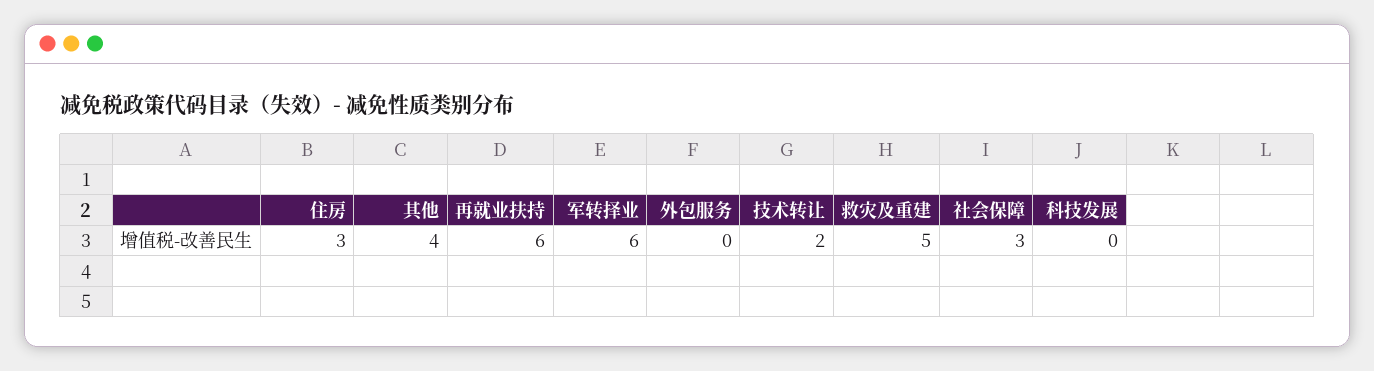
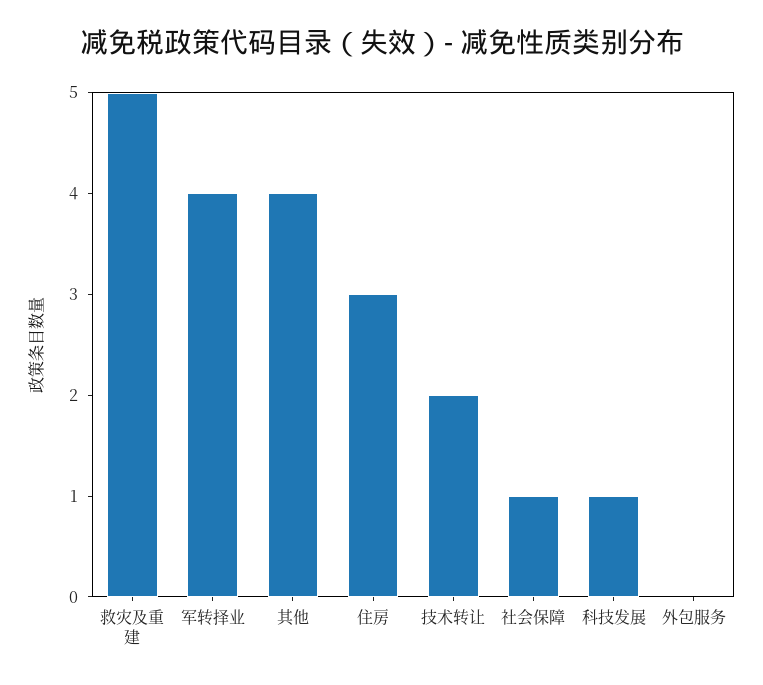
  {
    "住房": 3,
    "其他": 4,
-   "再就业扶持": 6,
-   "军转择业": 6,
+   "军转择业": 4,
    "外包服务": 0,
    "技术转让": 2,
    "救灾及重建": 5,
-   "社会保障": 3,
+   "社会保障": 1,
-   "科技发展": 0
+   "科技发展": 1
  }

